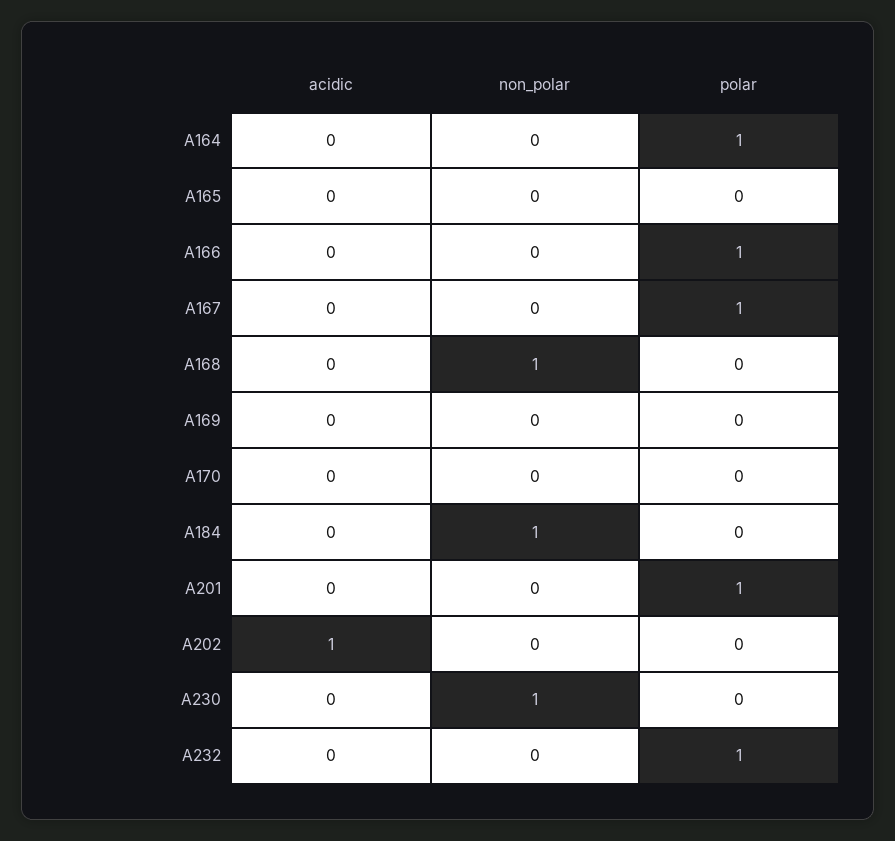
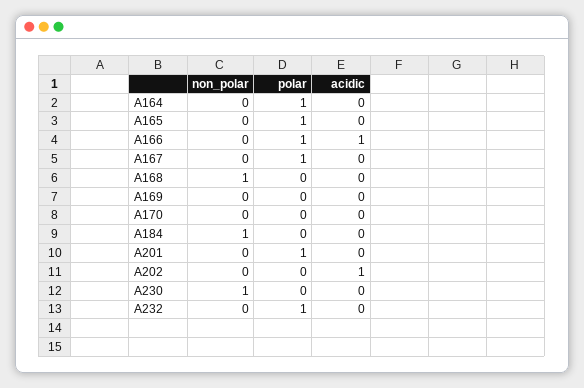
  {
    "acidic": {
      "A164": 0,
      "A165": 0,
-     "A166": 0,
+     "A166": 1,
      "A167": 0,
      "A168": 0,
      "A169": 0,
      "A170": 0,
      "A184": 0,
      "A201": 0,
      "A202": 1,
      "A230": 0,
      "A232": 0
    },
    "non_polar": {
      "A164": 0,
      "A165": 0,
      "A166": 0,
      "A167": 0,
      "A168": 1,
      "A169": 0,
      "A170": 0,
      "A184": 1,
      "A201": 0,
      "A202": 0,
      "A230": 1,
      "A232": 0
    },
    "polar": {
      "A164": 1,
-     "A165": 0,
+     "A165": 1,
      "A166": 1,
      "A167": 1,
      "A168": 0,
      "A169": 0,
      "A170": 0,
      "A184": 0,
      "A201": 1,
      "A202": 0,
      "A230": 0,
      "A232": 1
    }
  }

